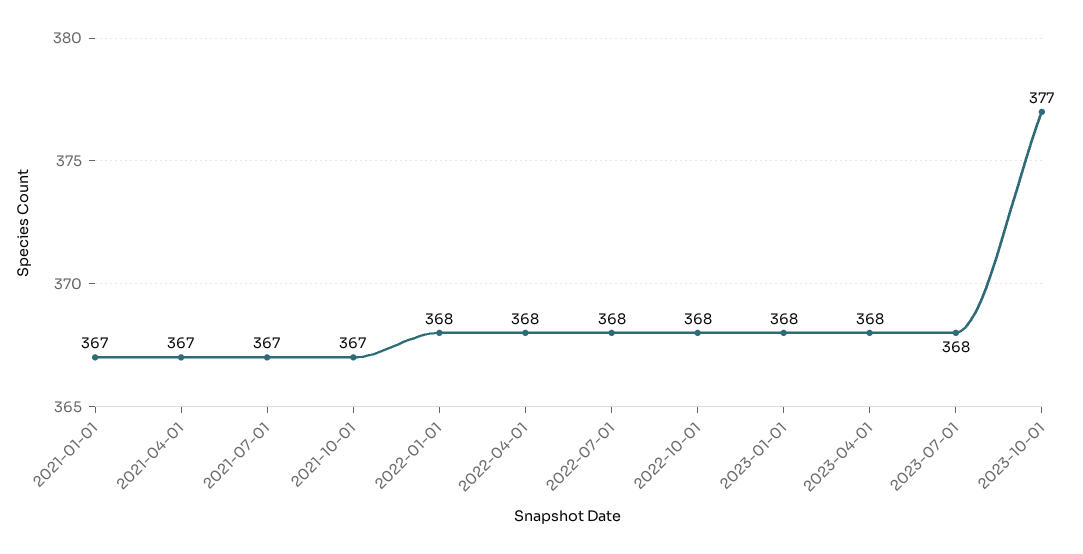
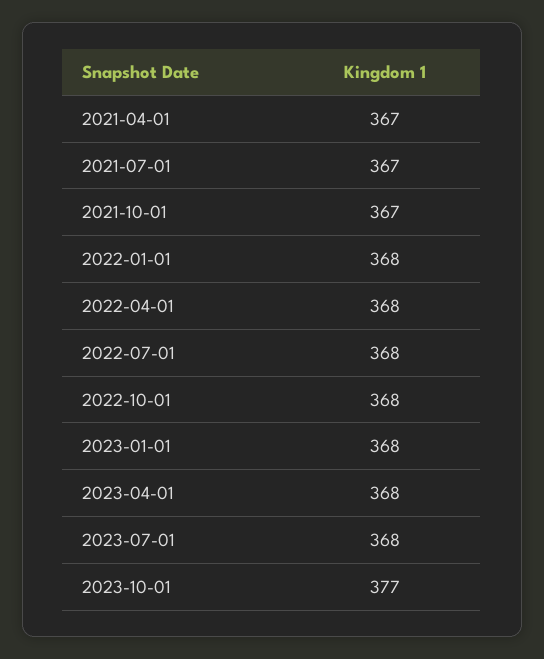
  {
-   "2021-01-01": 367,
    "2021-04-01": 367,
    "2021-07-01": 367,
    "2021-10-01": 367,
    "2022-01-01": 368,
    "2022-04-01": 368,
    "2022-07-01": 368,
    "2022-10-01": 368,
    "2023-01-01": 368,
    "2023-04-01": 368,
    "2023-07-01": 368,
    "2023-10-01": 377
  }

